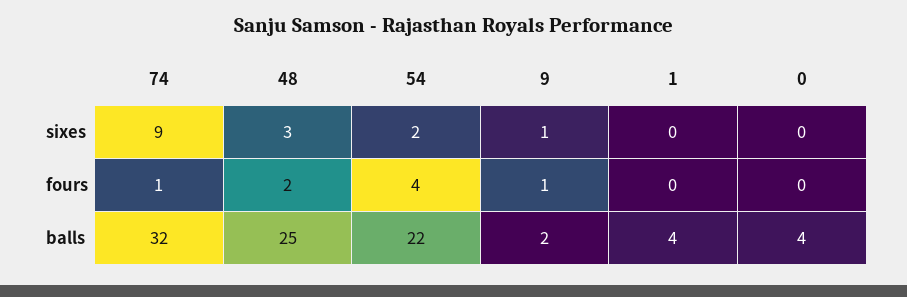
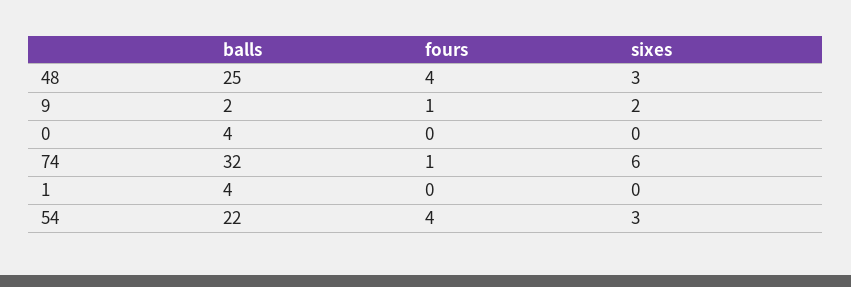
  {
    "74": {
-     "sixes": 9,
+     "sixes": 6,
      "fours": 1,
      "balls": 32
    },
    "48": {
      "sixes": 3,
-     "fours": 2,
+     "fours": 4,
      "balls": 25
    },
    "54": {
-     "sixes": 2,
+     "sixes": 3,
      "fours": 4,
      "balls": 22
    },
    "9": {
-     "sixes": 1,
+     "sixes": 2,
      "fours": 1,
      "balls": 2
    },
    "1": {
      "sixes": 0,
      "fours": 0,
      "balls": 4
    },
    "0": {
      "sixes": 0,
      "fours": 0,
      "balls": 4
    }
  }

